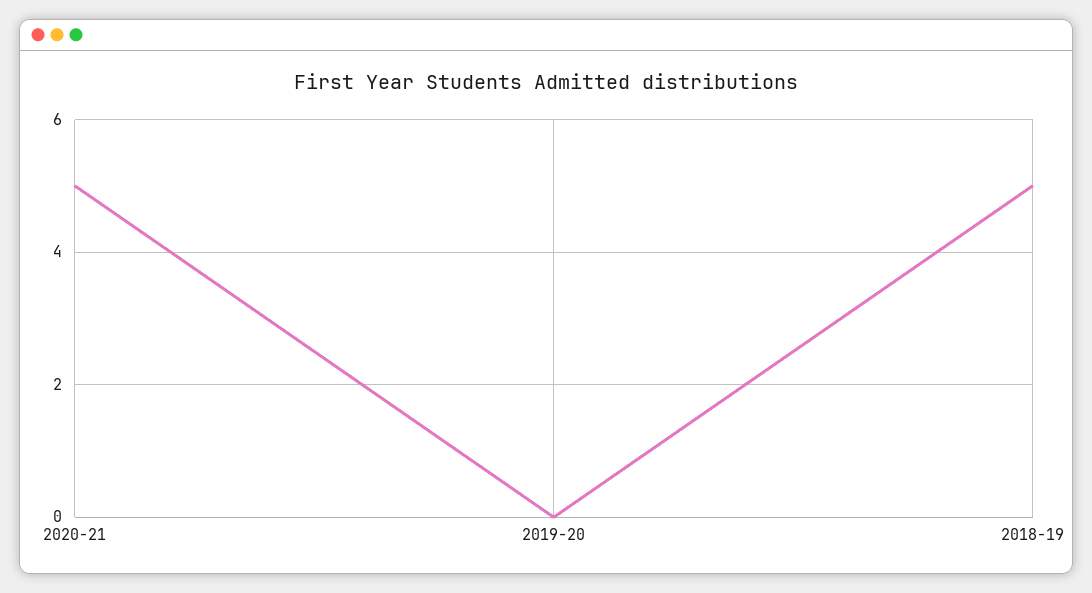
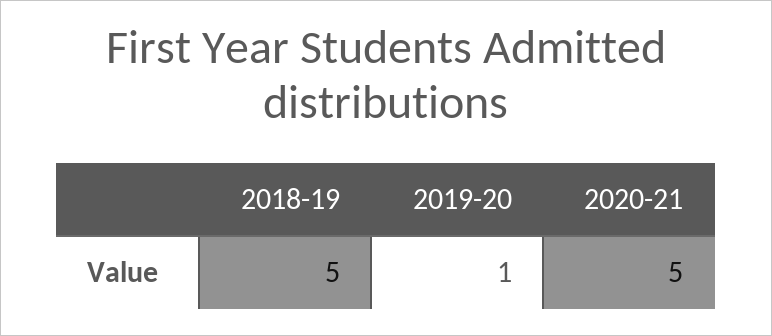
  {
    "2020-21": 5,
-   "2019-20": 0,
+   "2019-20": 1,
    "2018-19": 5
  }

